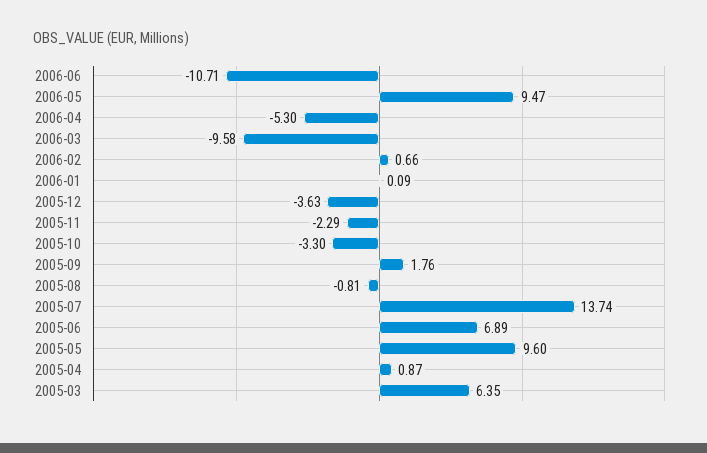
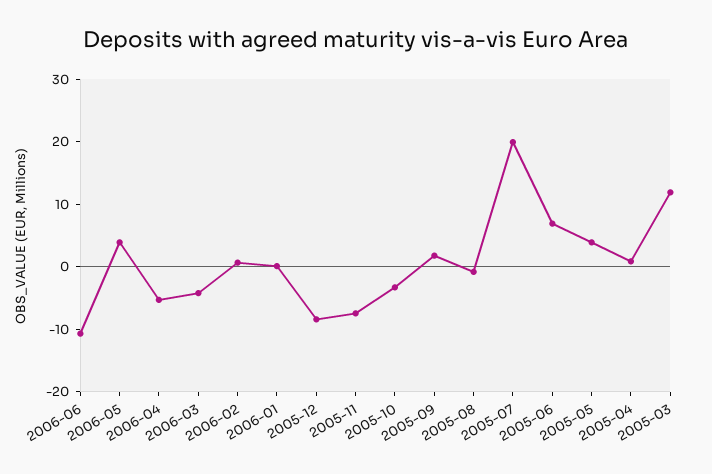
  {
    "2006-06": -10.71,
-   "2006-05": 9.47,
+   "2006-05": 4,
    "2006-04": -5.3,
-   "2006-03": -9.58,
+   "2006-03": -4,
    "2006-02": 0.66,
    "2006-01": 0.09,
-   "2005-12": -3.63,
+   "2005-12": -8,
-   "2005-11": -2.29,
+   "2005-11": -8,
    "2005-10": -3.3,
    "2005-09": 1.76,
    "2005-08": -0.81,
-   "2005-07": 13.74,
+   "2005-07": 20,
    "2005-06": 6.89,
-   "2005-05": 9.6,
+   "2005-05": 4,
    "2005-04": 0.87,
-   "2005-03": 6.35
+   "2005-03": 12
  }

